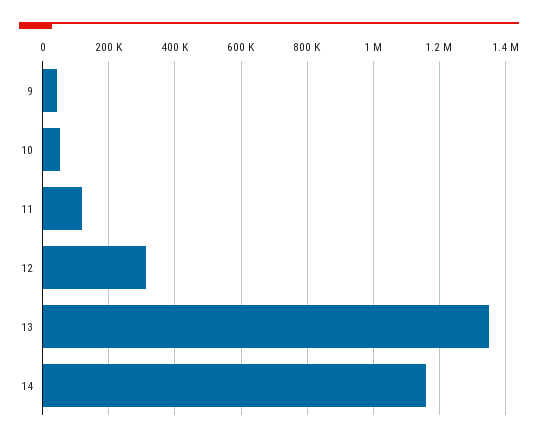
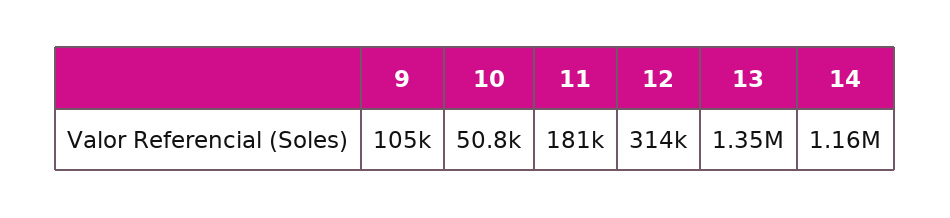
  {
-   "9": 40000,
+   "9": 105000,
    "10": 50800,
-   "11": 120000,
+   "11": 181000,
    "12": 314000,
    "13": 1350000,
    "14": 1160000
  }

